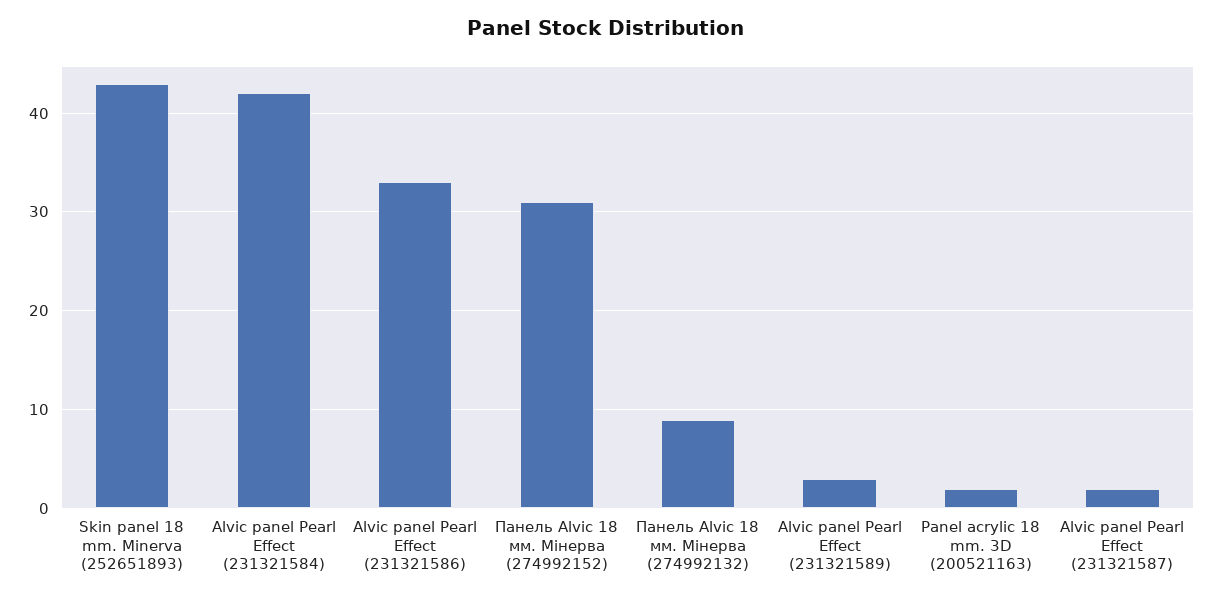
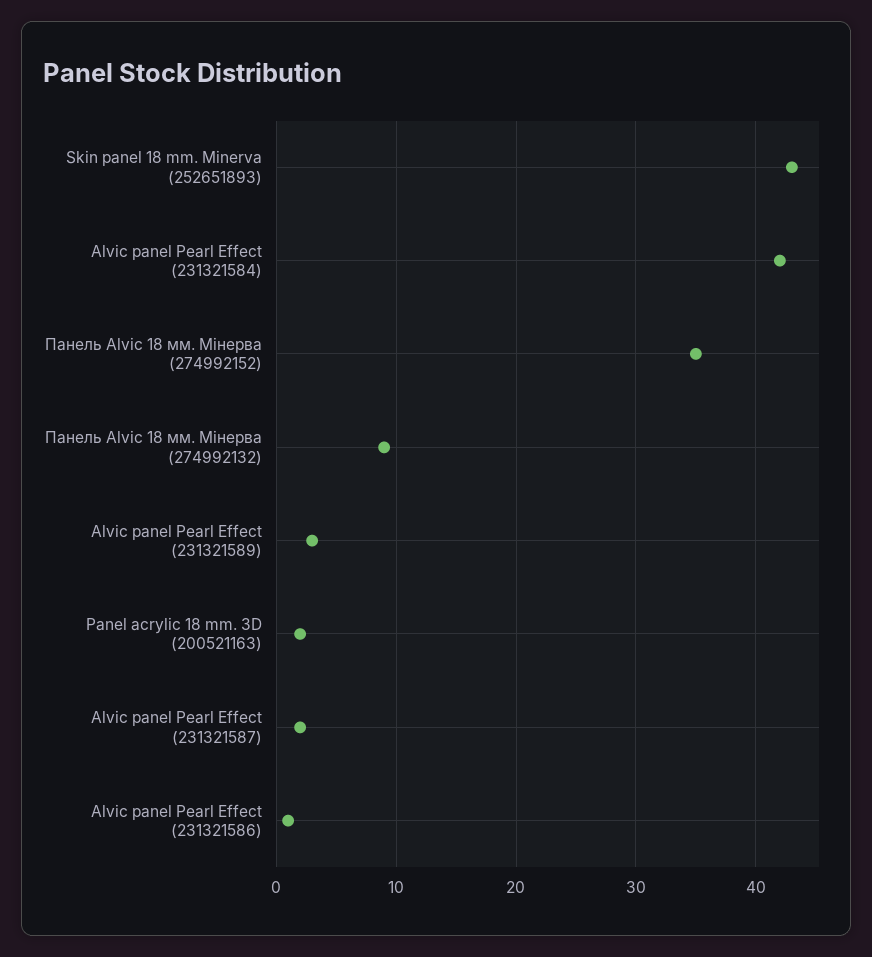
  {
    "Skin panel 18 mm. Minerva (252651893)": 43,
    "Alvic panel Pearl Effect (231321584)": 42,
-   "Alvic panel Pearl Effect (231321586)": 33,
+   "Alvic panel Pearl Effect (231321586)": 1,
-   "Панель Alvic 18 мм. Мінерва (274992152)": 31,
+   "Панель Alvic 18 мм. Мінерва (274992152)": 35,
    "Панель Alvic 18 мм. Мінерва (274992132)": 9,
    "Alvic panel Pearl Effect (231321589)": 3,
    "Panel acrylic 18 mm. 3D (200521163)": 2,
    "Alvic panel Pearl Effect (231321587)": 2
  }

